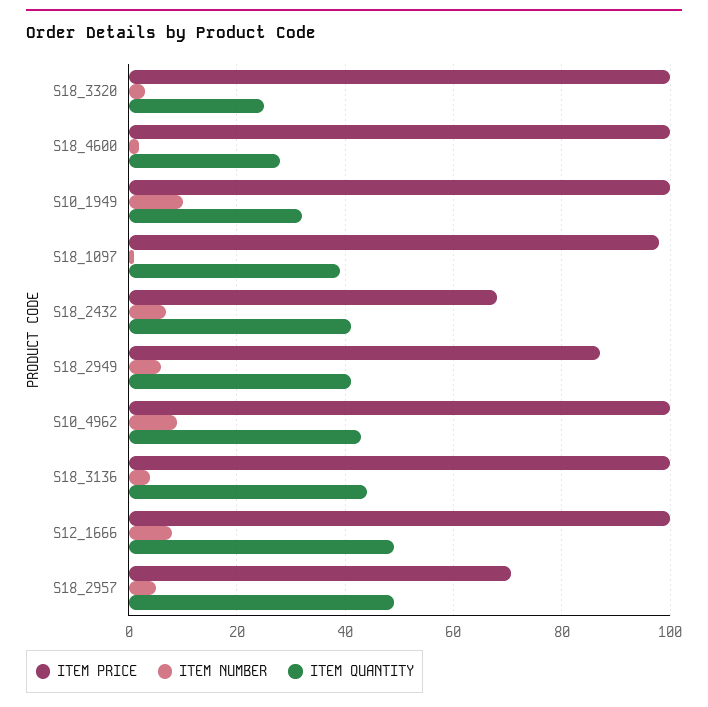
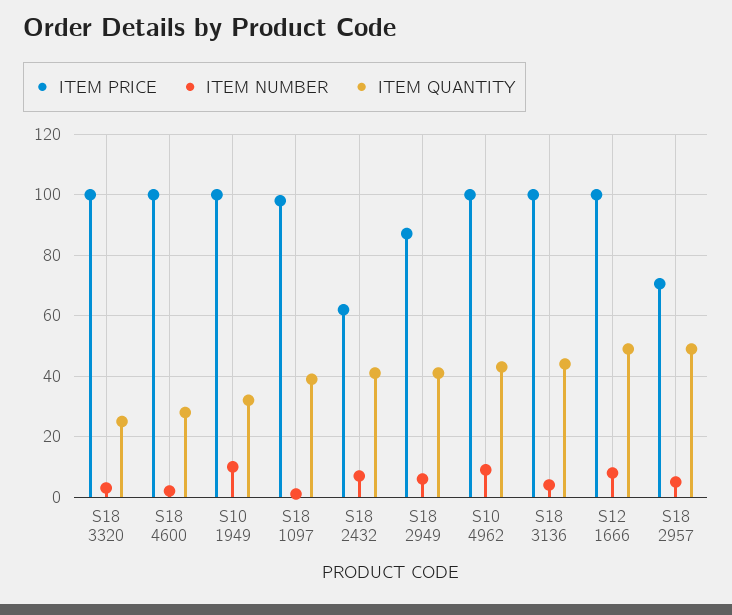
  {
    "ITEM PRICE": {
      "S18_3320": 100,
      "S18_4600": 100,
      "S10_1949": 100,
      "S18_1097": 98,
-     "S18_2432": 68,
+     "S18_2432": 62,
      "S18_2949": 88,
      "S10_4962": 100,
      "S18_3136": 100,
      "S12_1666": 100,
      "S18_2957": 70
    },
    "ITEM NUMBER": {
      "S18_3320": 4,
      "S18_4600": 2,
      "S10_1949": 10,
      "S18_1097": 2,
      "S18_2432": 8,
      "S18_2949": 6,
      "S10_4962": 10,
      "S18_3136": 4,
      "S12_1666": 8,
      "S18_2957": 6
    },
    "ITEM QUANTITY": {
      "S18_3320": 26,
      "S18_4600": 28,
      "S10_1949": 32,
      "S18_1097": 40,
      "S18_2432": 42,
      "S18_2949": 42,
      "S10_4962": 44,
      "S18_3136": 44,
      "S12_1666": 50,
      "S18_2957": 50
    }
  }

